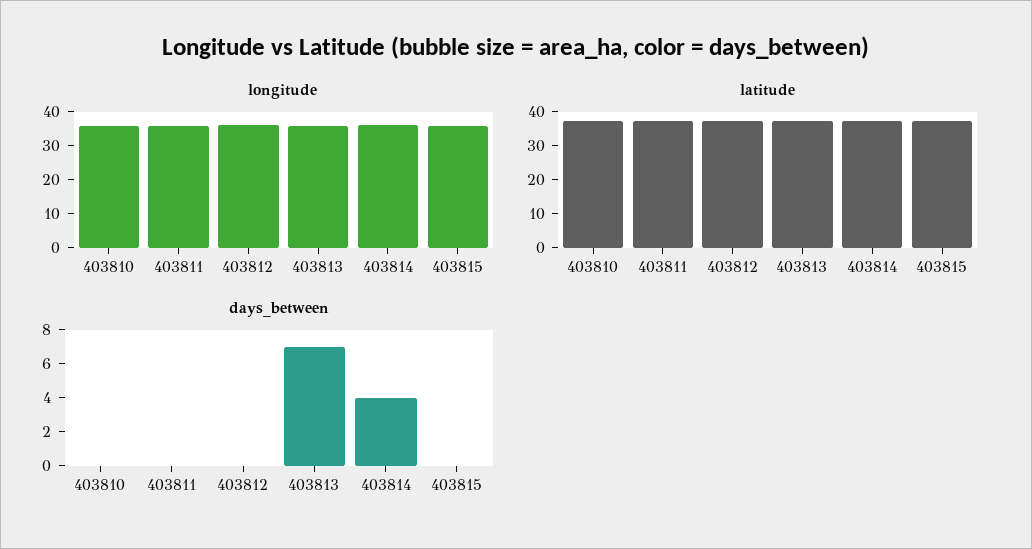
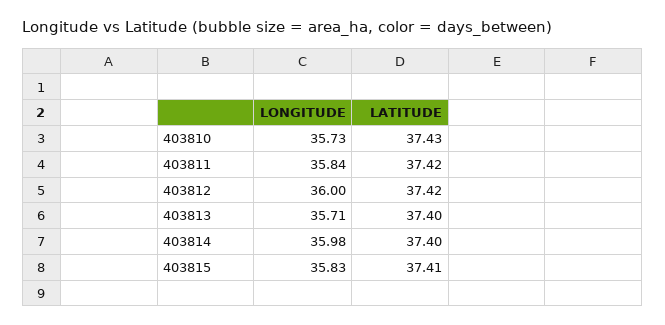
  {
    "longitude": {
      "403810": 35.73,
      "403811": 35.84,
      "403812": 36,
      "403813": 35.71,
      "403814": 35.98,
      "403815": 35.83
    },
    "latitude": {
      "403810": 37.43,
      "403811": 37.42,
      "403812": 37.42,
      "403813": 37.4,
      "403814": 37.4,
      "403815": 37.41
-   },
+   }
-   "days_between": {
-     "403810": 0,
-     "403811": 0,
-     "403812": 0,
-     "403813": 7,
-     "403814": 4,
-     "403815": 0
-   }
  }

